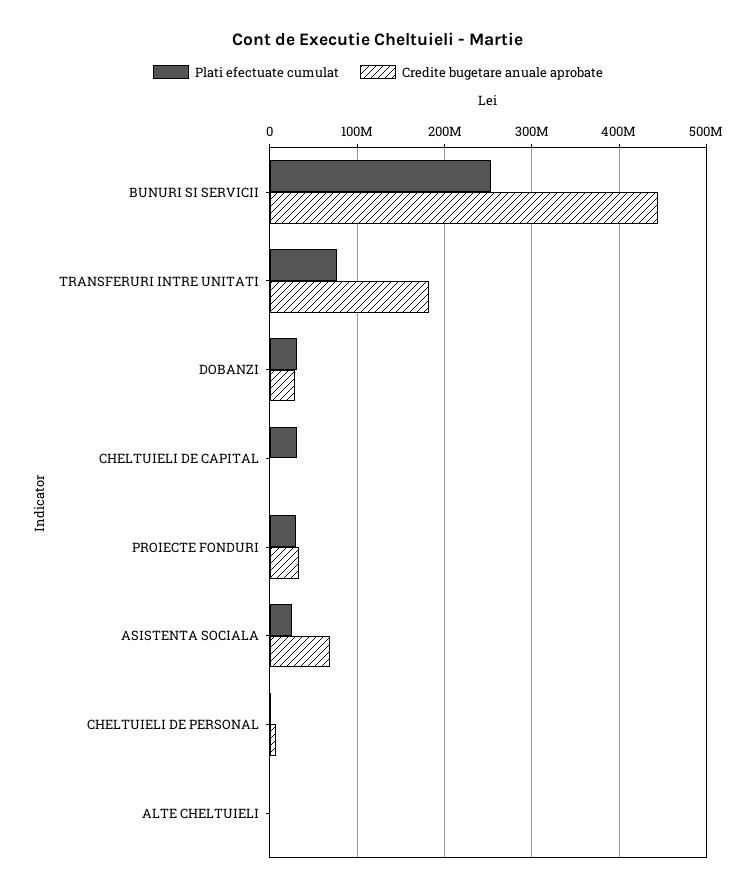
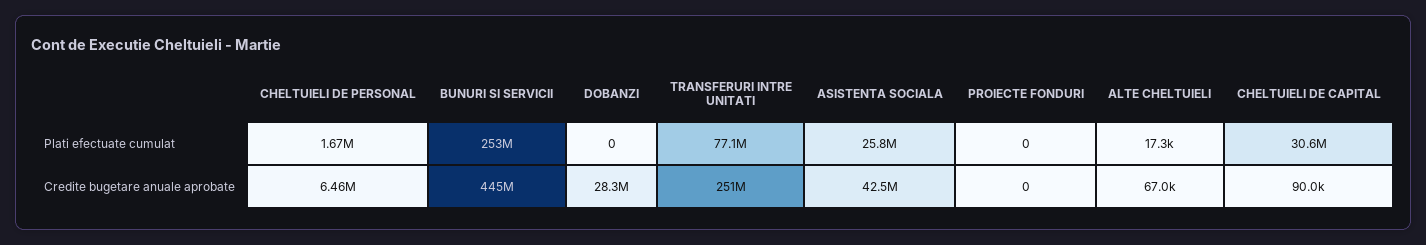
  {
    "Plati efectuate cumulat": {
      "BUNURI SI SERVICII": 253000000,
      "TRANSFERURI INTRE UNITATI": 77100000,
-     "DOBANZI": 30000000,
+     "DOBANZI": 0,
      "CHELTUIELI DE CAPITAL": 30600000,
-     "PROIECTE FONDURI": 30000000,
+     "PROIECTE FONDURI": 0,
      "ASISTENTA SOCIALA": 25800000,
      "CHELTUIELI DE PERSONAL": 1670000,
      "ALTE CHELTUIELI": 17300
    },
    "Credite bugetare anuale aprobate": {
      "BUNURI SI SERVICII": 445000000,
-     "TRANSFERURI INTRE UNITATI": 180000000,
+     "TRANSFERURI INTRE UNITATI": 251000000,
      "DOBANZI": 28300000,
      "CHELTUIELI DE CAPITAL": 90000,
-     "PROIECTE FONDURI": 30000000,
+     "PROIECTE FONDURI": 0,
-     "ASISTENTA SOCIALA": 70000000,
+     "ASISTENTA SOCIALA": 42500000,
      "CHELTUIELI DE PERSONAL": 6460000,
      "ALTE CHELTUIELI": 67000
    }
  }

